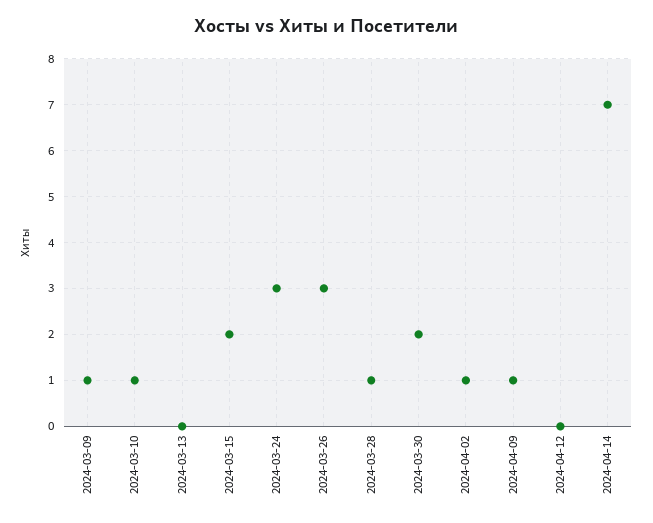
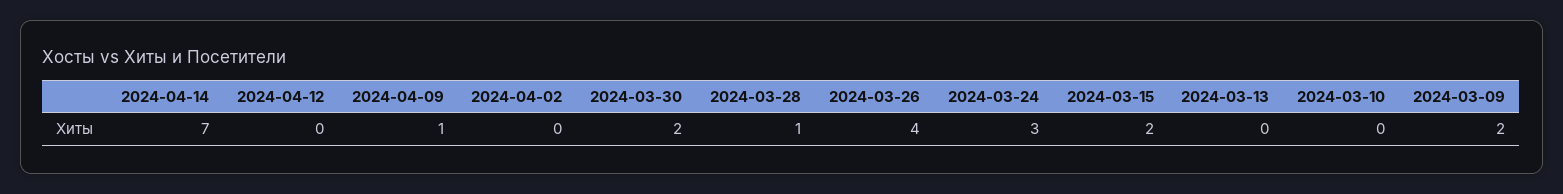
  {
-   "2024-03-09": 1,
+   "2024-03-09": 2,
-   "2024-03-10": 1,
+   "2024-03-10": 0,
    "2024-03-13": 0,
    "2024-03-15": 2,
    "2024-03-24": 3,
-   "2024-03-26": 3,
+   "2024-03-26": 4,
    "2024-03-28": 1,
    "2024-03-30": 2,
-   "2024-04-02": 1,
+   "2024-04-02": 0,
    "2024-04-09": 1,
    "2024-04-12": 0,
    "2024-04-14": 7
  }

